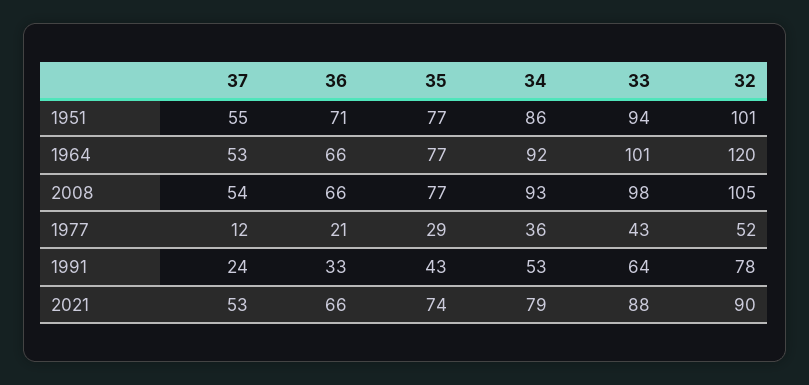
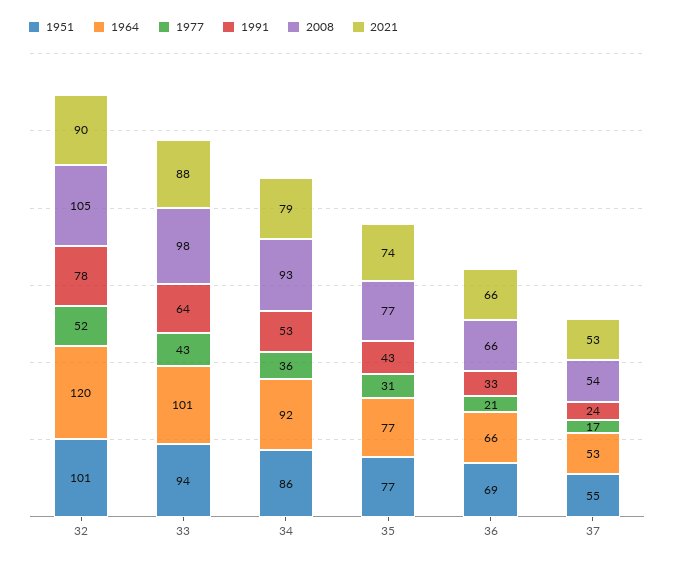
  {
    "1951": {
      "37": 55,
-     "36": 71,
+     "36": 69,
      "35": 77,
      "34": 86,
      "33": 94,
      "32": 101
    },
    "1964": {
      "37": 53,
      "36": 66,
      "35": 77,
      "34": 92,
      "33": 101,
      "32": 120
    },
    "2008": {
      "37": 54,
      "36": 66,
      "35": 77,
      "34": 93,
      "33": 98,
      "32": 105
    },
    "1977": {
-     "37": 12,
+     "37": 17,
      "36": 21,
-     "35": 29,
+     "35": 31,
      "34": 36,
      "33": 43,
      "32": 52
    },
    "1991": {
      "37": 24,
      "36": 33,
      "35": 43,
      "34": 53,
      "33": 64,
      "32": 78
    },
    "2021": {
      "37": 53,
      "36": 66,
      "35": 74,
      "34": 79,
      "33": 88,
      "32": 90
    }
  }

